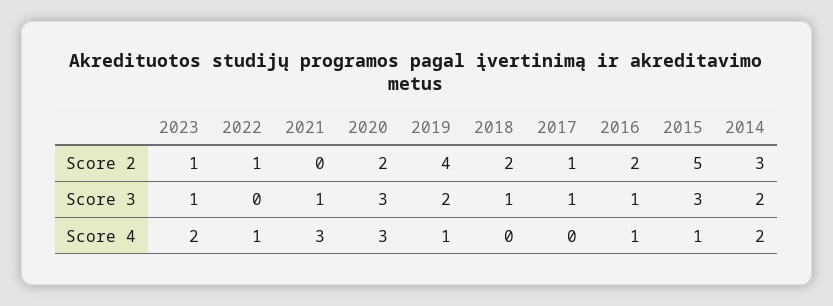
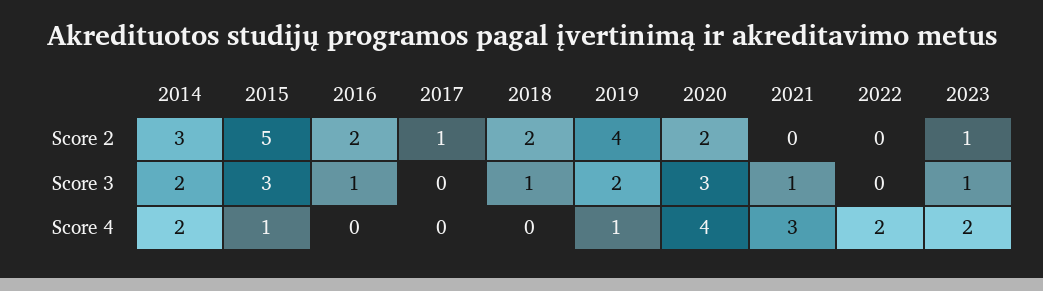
  {
    "2023": {
      "Score 2": 1,
      "Score 3": 1,
      "Score 4": 2
    },
    "2022": {
-     "Score 2": 1,
+     "Score 2": 0,
      "Score 3": 0,
-     "Score 4": 1
+     "Score 4": 2
    },
    "2021": {
      "Score 2": 0,
      "Score 3": 1,
      "Score 4": 3
    },
    "2020": {
      "Score 2": 2,
      "Score 3": 3,
-     "Score 4": 3
+     "Score 4": 4
    },
    "2019": {
      "Score 2": 4,
      "Score 3": 2,
      "Score 4": 1
    },
    "2018": {
      "Score 2": 2,
      "Score 3": 1,
      "Score 4": 0
    },
    "2017": {
      "Score 2": 1,
-     "Score 3": 1,
+     "Score 3": 0,
      "Score 4": 0
    },
    "2016": {
      "Score 2": 2,
      "Score 3": 1,
-     "Score 4": 1
+     "Score 4": 0
    },
    "2015": {
      "Score 2": 5,
      "Score 3": 3,
      "Score 4": 1
    },
    "2014": {
      "Score 2": 3,
      "Score 3": 2,
      "Score 4": 2
    }
  }

